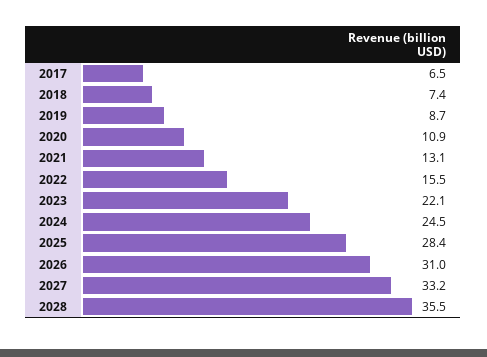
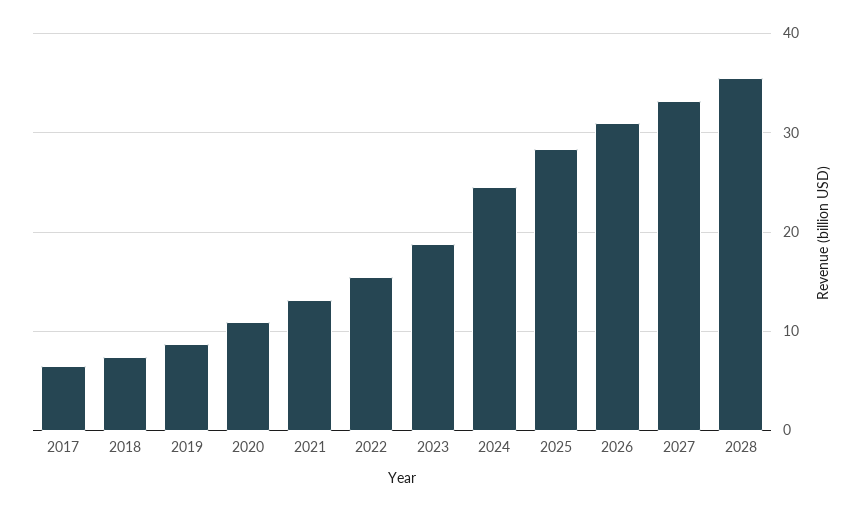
  {
    "2017": 6.5,
    "2018": 7.4,
    "2019": 8.7,
    "2020": 10.9,
    "2021": 13.1,
    "2022": 15.5,
-   "2023": 22.1,
+   "2023": 19,
    "2024": 24.5,
    "2025": 28.4,
    "2026": 31,
    "2027": 33.2,
    "2028": 35.5
  }

